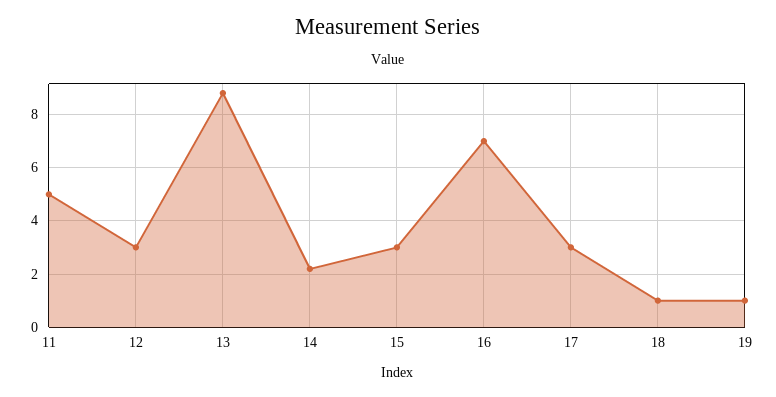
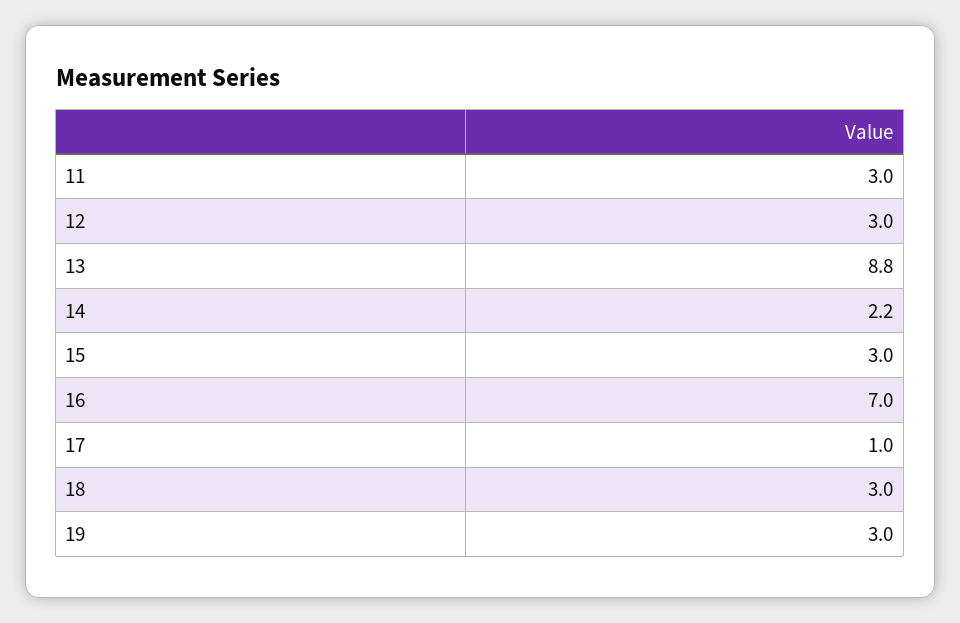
  {
-   "11": 5,
+   "11": 3,
    "12": 3,
    "13": 8.8,
    "14": 2.2,
    "15": 3,
    "16": 7,
-   "17": 3,
+   "17": 1,
-   "18": 1,
+   "18": 3,
-   "19": 1
+   "19": 3
  }

